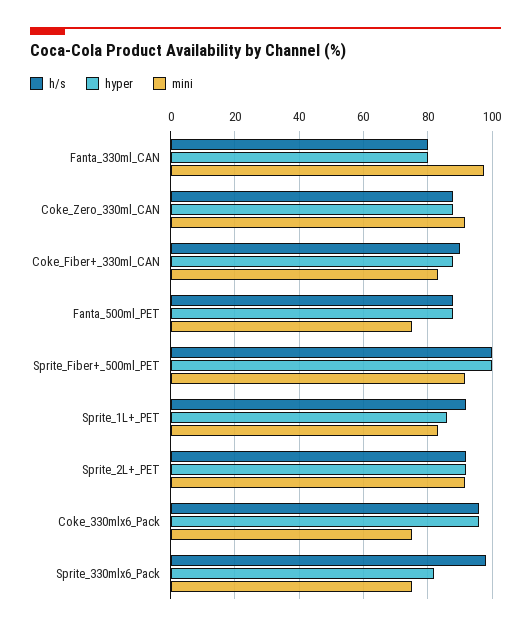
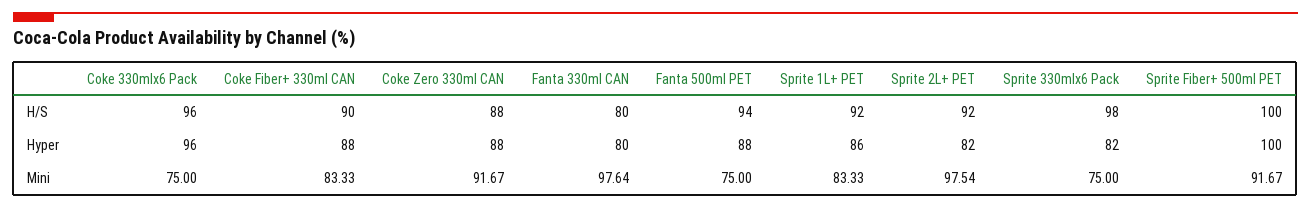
  {
    "h/s": {
      "Fanta_330ml_CAN": 80,
      "Coke_Zero_330ml_CAN": 88,
      "Coke_Fiber+_330ml_CAN": 90,
-     "Fanta_500ml_PET": 88,
+     "Fanta_500ml_PET": 94,
      "Sprite_Fiber+_500ml_PET": 100,
      "Sprite_1L+_PET": 92,
      "Sprite_2L+_PET": 92,
      "Coke_330mlx6_Pack": 96,
      "Sprite_330mlx6_Pack": 98
    },
    "hyper": {
      "Fanta_330ml_CAN": 80,
      "Coke_Zero_330ml_CAN": 88,
      "Coke_Fiber+_330ml_CAN": 88,
      "Fanta_500ml_PET": 88,
      "Sprite_Fiber+_500ml_PET": 100,
      "Sprite_1L+_PET": 86,
-     "Sprite_2L+_PET": 92,
+     "Sprite_2L+_PET": 82,
      "Coke_330mlx6_Pack": 96,
      "Sprite_330mlx6_Pack": 82
    },
    "mini": {
      "Fanta_330ml_CAN": 97.64,
      "Coke_Zero_330ml_CAN": 91.67,
      "Coke_Fiber+_330ml_CAN": 83.33,
      "Fanta_500ml_PET": 75,
      "Sprite_Fiber+_500ml_PET": 91.67,
      "Sprite_1L+_PET": 83.33,
-     "Sprite_2L+_PET": 92,
+     "Sprite_2L+_PET": 97.54,
      "Coke_330mlx6_Pack": 75,
      "Sprite_330mlx6_Pack": 75
    }
  }

